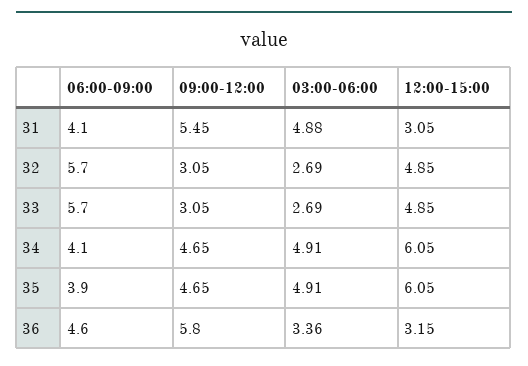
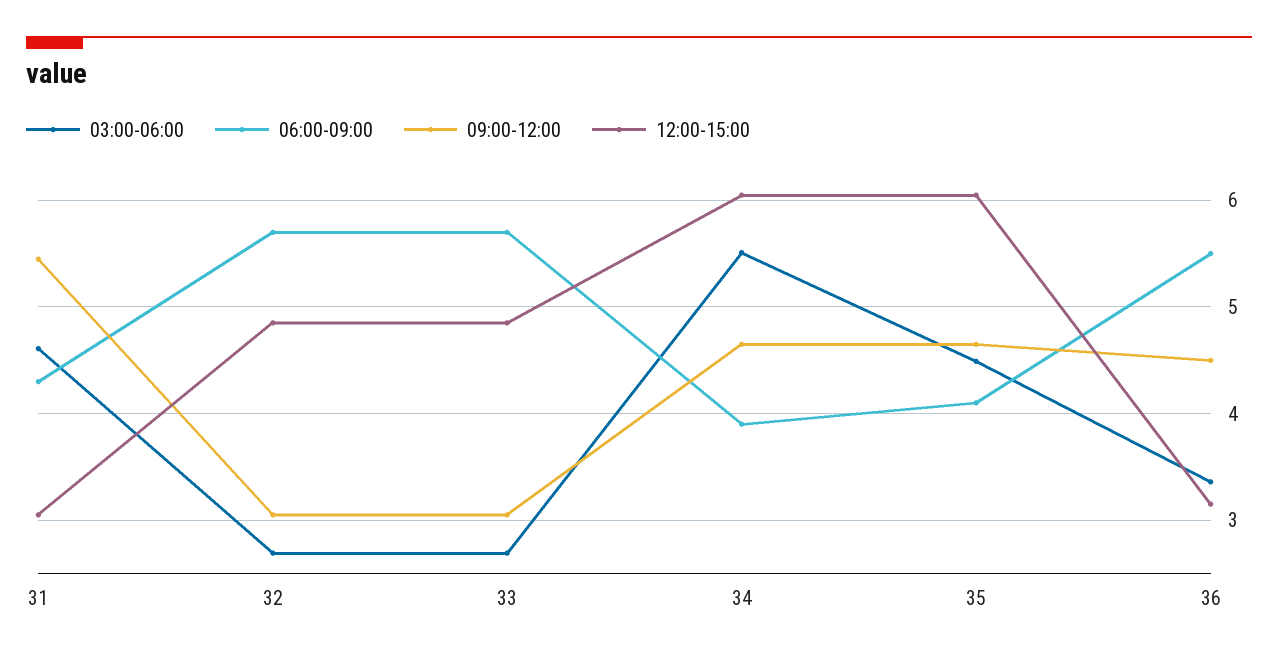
  {
    "06:00-09:00": {
-     "31": 4.1,
+     "31": 4.3,
      "32": 5.7,
      "33": 5.7,
-     "34": 4.1,
+     "34": 3.9,
-     "35": 3.9,
+     "35": 4.1,
-     "36": 4.6
+     "36": 5.5
    },
    "09:00-12:00": {
      "31": 5.45,
      "32": 3.05,
      "33": 3.05,
      "34": 4.65,
      "35": 4.65,
-     "36": 5.8
+     "36": 4.5
    },
    "03:00-06:00": {
-     "31": 4.88,
+     "31": 4.6,
      "32": 2.69,
      "33": 2.69,
-     "34": 4.91,
+     "34": 5.5,
-     "35": 4.91,
+     "35": 4.5,
      "36": 3.36
    },
    "12:00-15:00": {
      "31": 3.05,
      "32": 4.85,
      "33": 4.85,
      "34": 6.05,
      "35": 6.05,
      "36": 3.15
    }
  }

